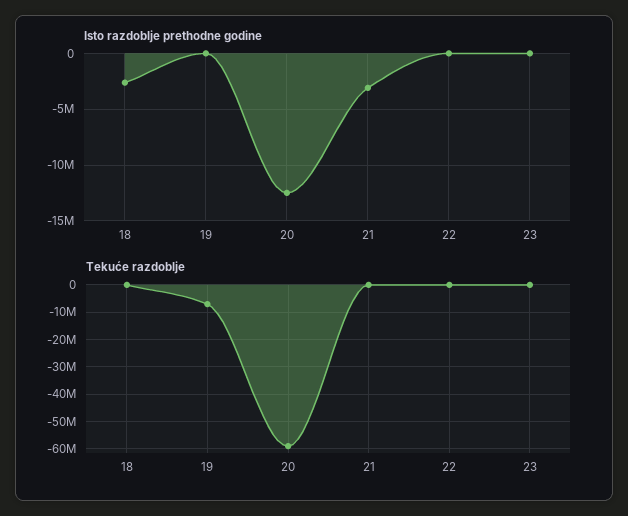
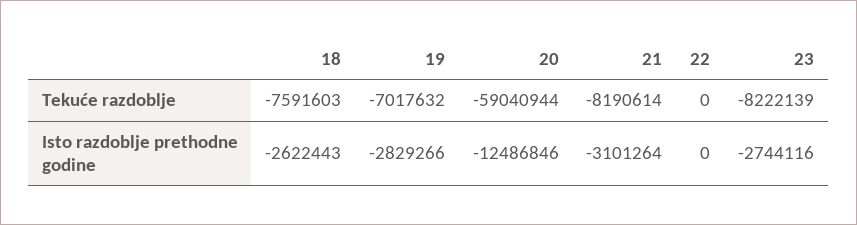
  {
    "Isto razdoblje prethodne godine": {
      "18": -2622443,
-     "19": 0,
+     "19": -2829266,
      "20": -12486846,
      "21": -3101264,
      "22": 0,
-     "23": 0
+     "23": -2744116
    },
    "Tekuće razdoblje": {
-     "18": 0,
+     "18": -7591603,
      "19": -7017632,
      "20": -59040944,
-     "21": 0,
+     "21": -8190614,
      "22": 0,
-     "23": 0
+     "23": -8222139
    }
  }

